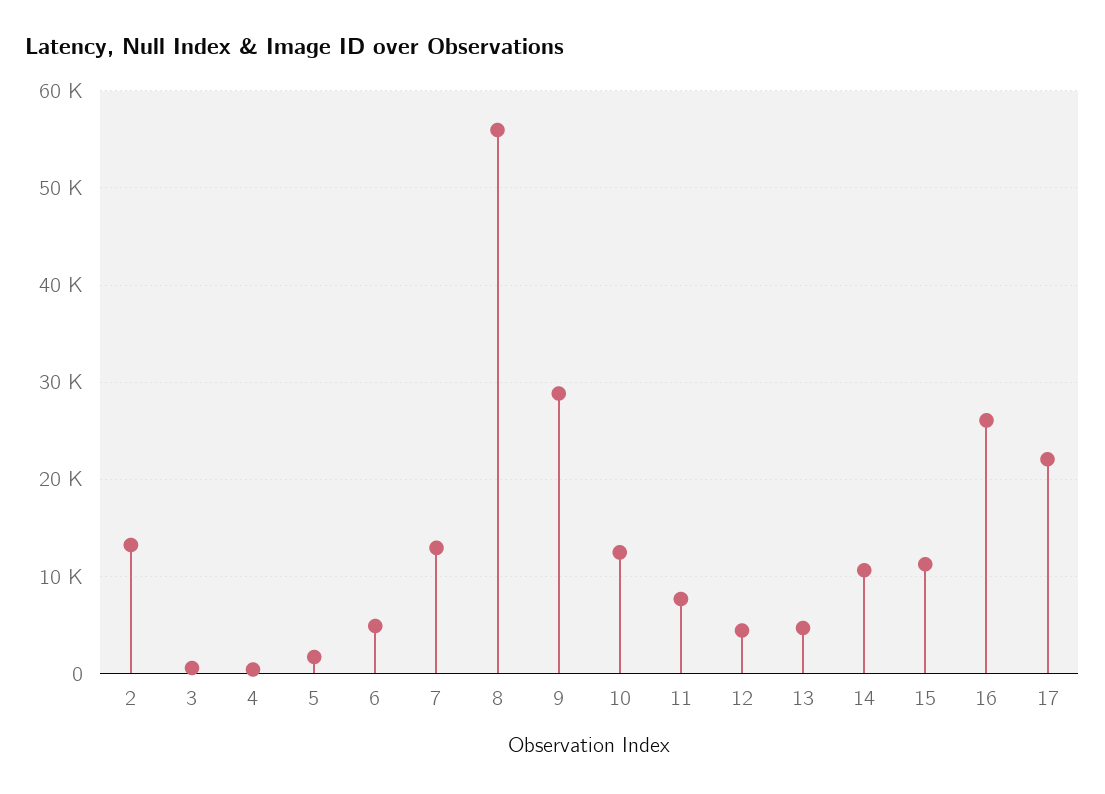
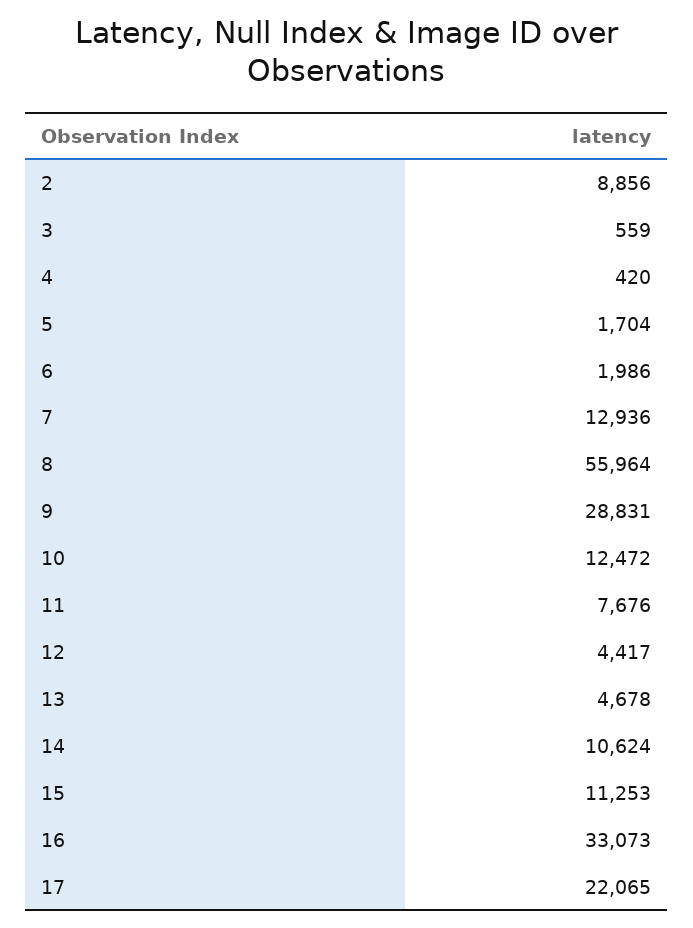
  {
-   "2": 13000,
+   "2": 8856,
    "3": 559,
    "4": 420,
    "5": 1704,
-   "6": 5000,
+   "6": 1986,
    "7": 12936,
    "8": 55964,
    "9": 28831,
    "10": 12472,
    "11": 7676,
    "12": 4417,
    "13": 4678,
    "14": 10624,
    "15": 11253,
-   "16": 26000,
+   "16": 33073,
    "17": 22065
  }

